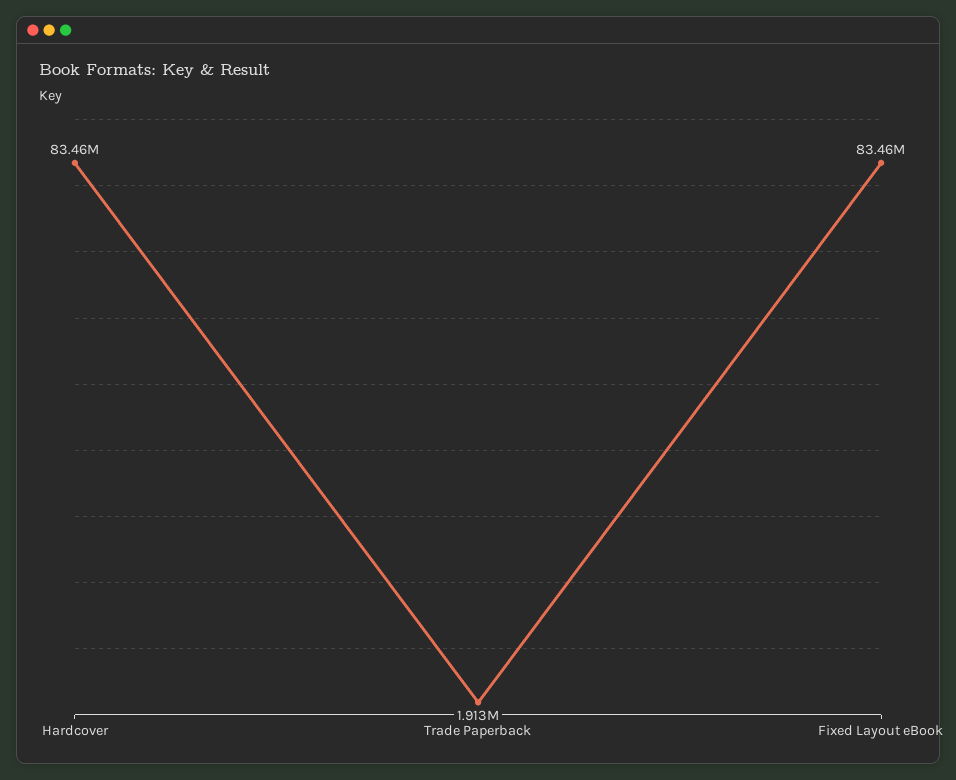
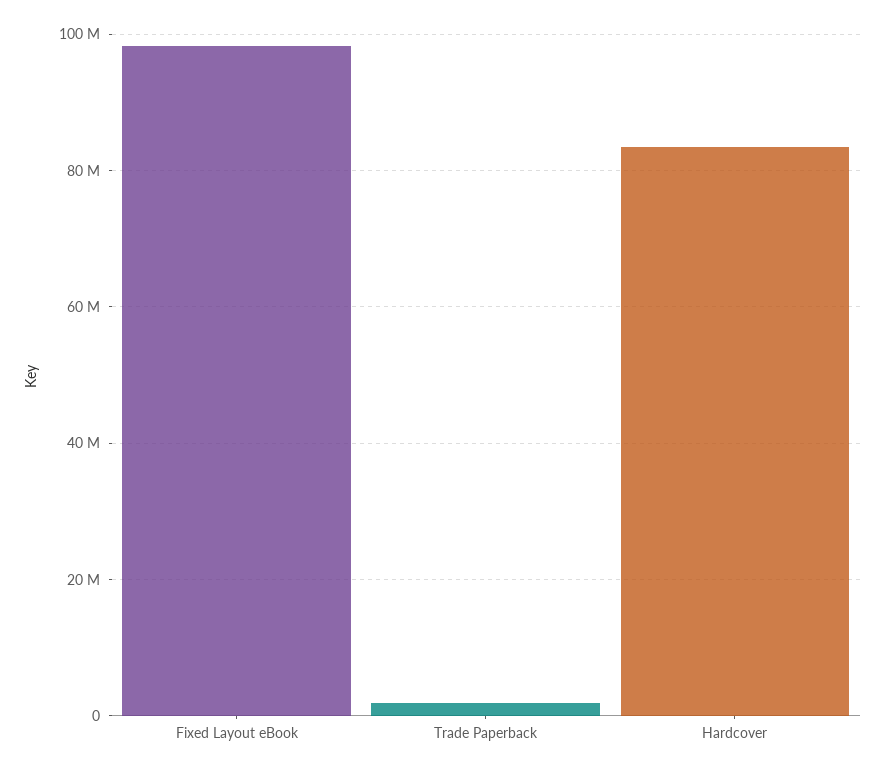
  {
    "Hardcover": 83460000,
    "Trade Paperback": 1913000,
-   "Fixed Layout eBook": 83460000
+   "Fixed Layout eBook": 98000000
  }

